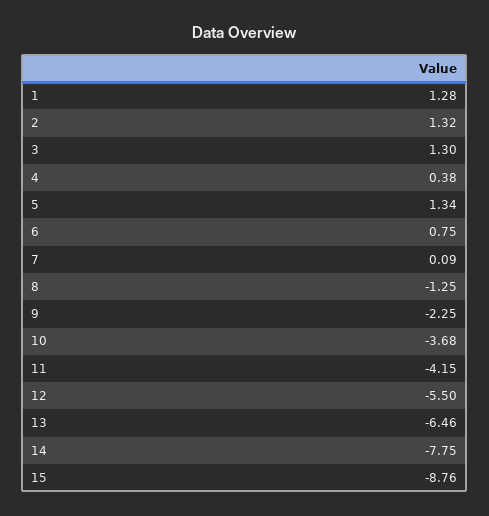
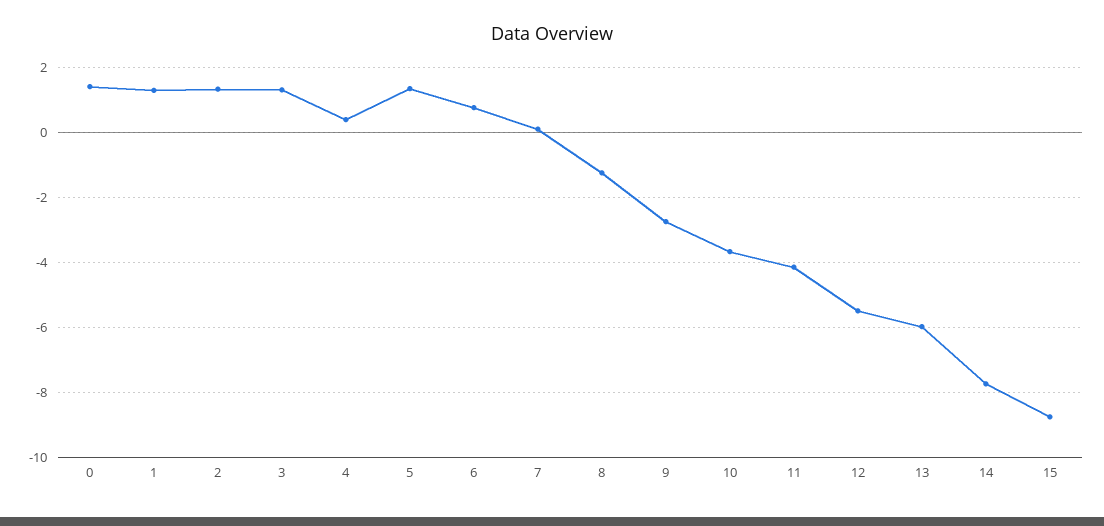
  {
    "1": 1.28,
    "2": 1.32,
    "3": 1.3,
    "4": 0.38,
    "5": 1.34,
    "6": 0.75,
    "7": 0.09,
    "8": -1.25,
-   "9": -2.25,
+   "9": -2.8,
    "10": -3.68,
    "11": -4.15,
    "12": -5.5,
-   "13": -6.46,
+   "13": -6,
    "14": -7.75,
-   "15": -8.76
+   "15": -8.76,
+   "0": 1.4
  }

